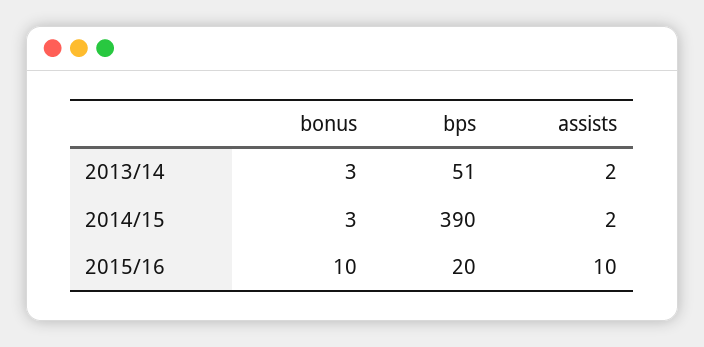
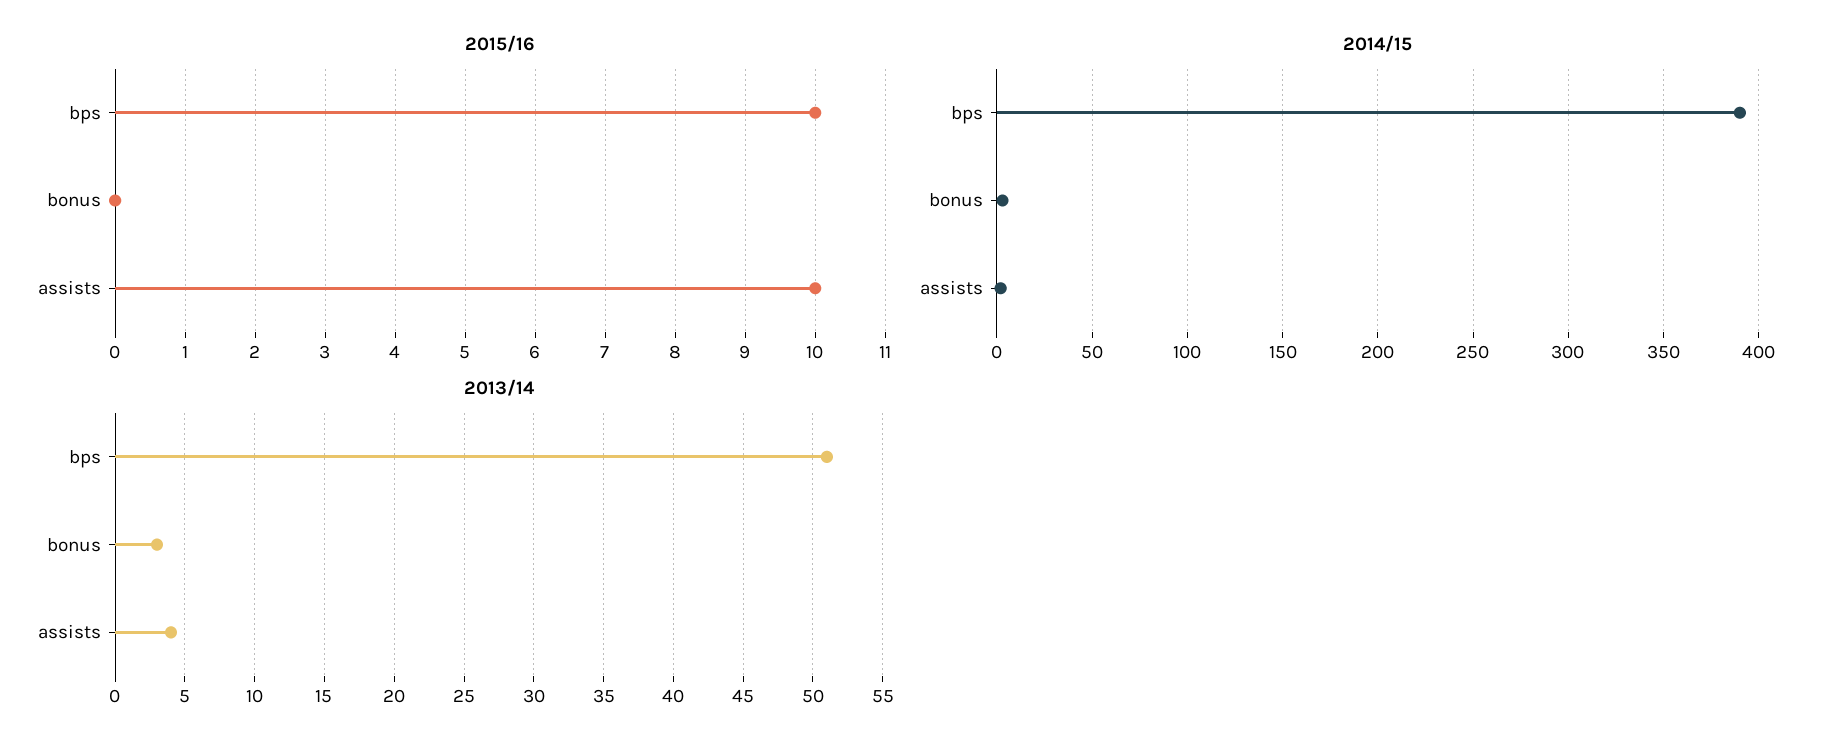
  {
    "2013/14": {
      "bonus": 3,
      "bps": 51,
-     "assists": 2
+     "assists": 4
    },
    "2014/15": {
      "bonus": 3,
      "bps": 390,
      "assists": 2
    },
    "2015/16": {
-     "bonus": 10,
+     "bonus": 0,
-     "bps": 20,
+     "bps": 10,
      "assists": 10
    }
  }

